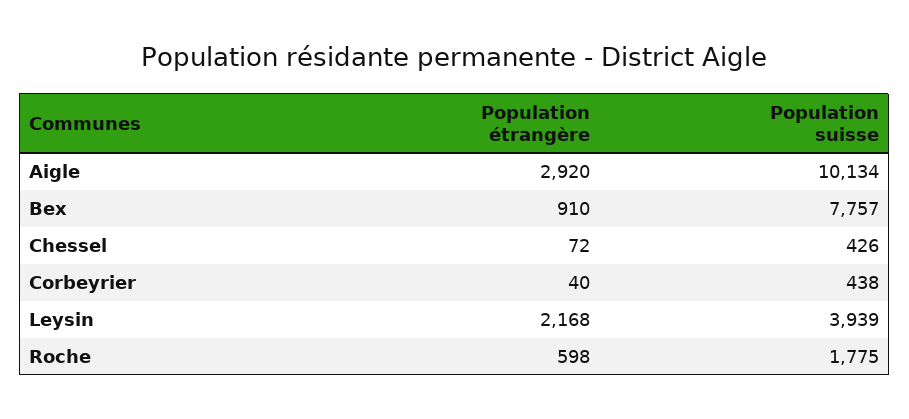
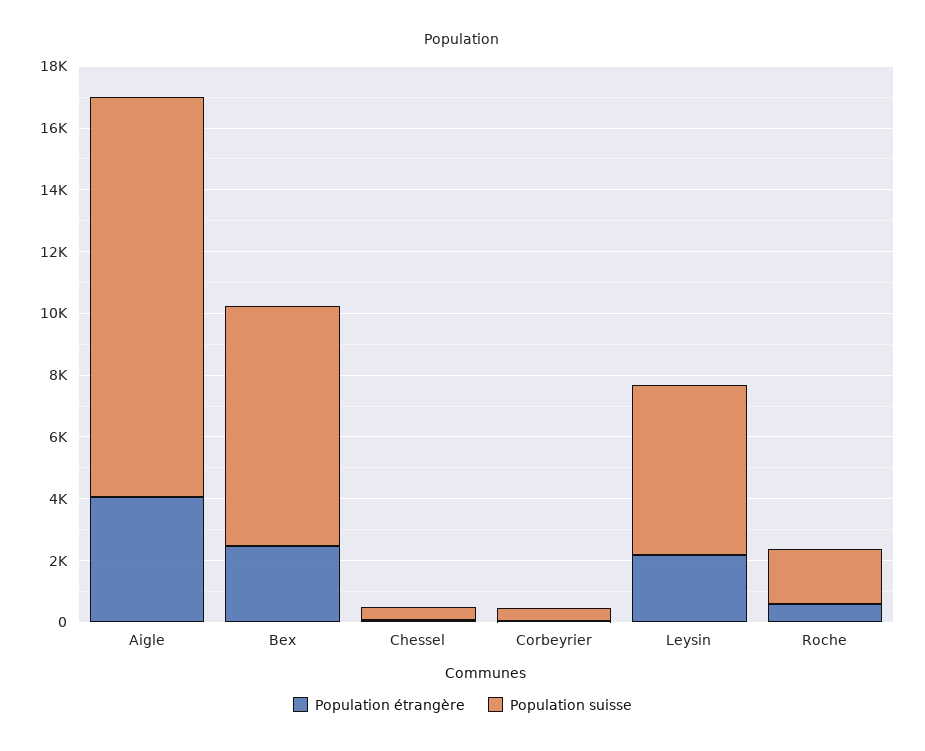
  {
    "Population étrangère": {
-     "Aigle": 2920,
+     "Aigle": 4000,
-     "Bex": 910,
+     "Bex": 2500,
      "Chessel": 72,
      "Corbeyrier": 40,
      "Leysin": 2168,
      "Roche": 598
    },
    "Population suisse": {
-     "Aigle": 10134,
+     "Aigle": 13000,
      "Bex": 7757,
      "Chessel": 426,
      "Corbeyrier": 438,
-     "Leysin": 3939,
+     "Leysin": 5500,
      "Roche": 1775
    }
  }

